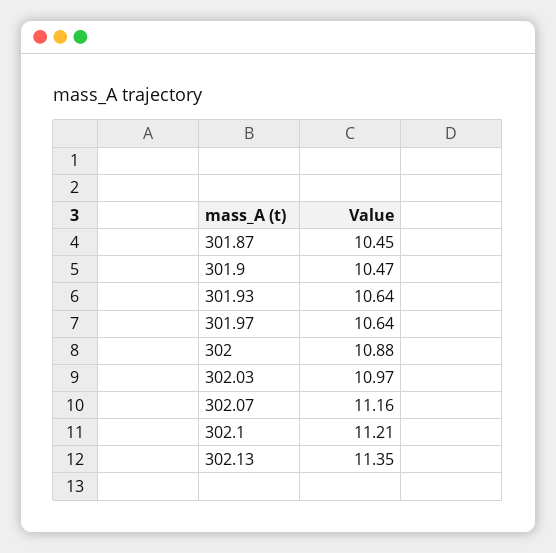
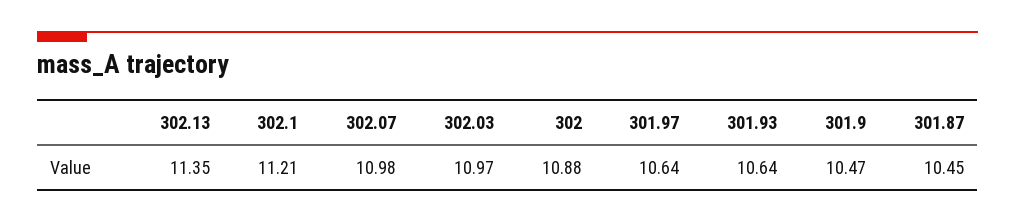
  {
    "301.87": 10.45,
    "301.9": 10.47,
    "301.93": 10.64,
    "301.97": 10.64,
    "302": 10.88,
    "302.03": 10.97,
-   "302.07": 11.16,
+   "302.07": 10.98,
    "302.1": 11.21,
    "302.13": 11.35
  }

